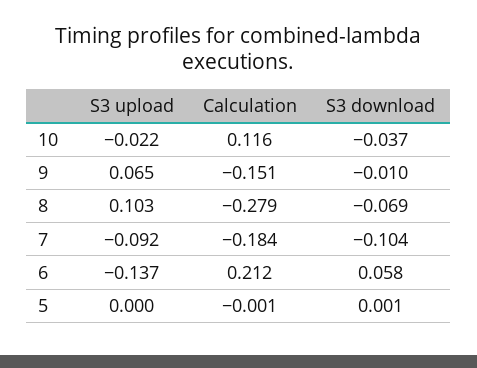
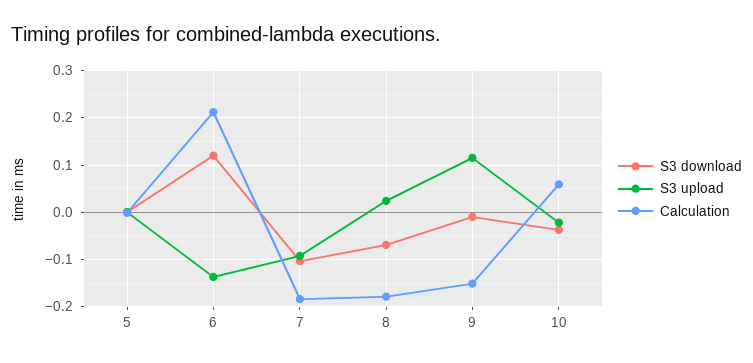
  {
    "S3 upload": {
      "10": -0.022,
-     "9": 0.065,
+     "9": 0.12,
-     "8": 0.103,
+     "8": 0.02,
      "7": -0.092,
      "6": -0.137,
      "5": 0
    },
    "Calculation": {
-     "10": 0.116,
+     "10": 0.06,
      "9": -0.151,
-     "8": -0.279,
+     "8": -0.18,
      "7": -0.184,
      "6": 0.212,
      "5": -0.001
    },
    "S3 download": {
      "10": -0.037,
      "9": -0.01,
      "8": -0.069,
      "7": -0.104,
-     "6": 0.058,
+     "6": 0.12,
      "5": 0.001
    }
  }

